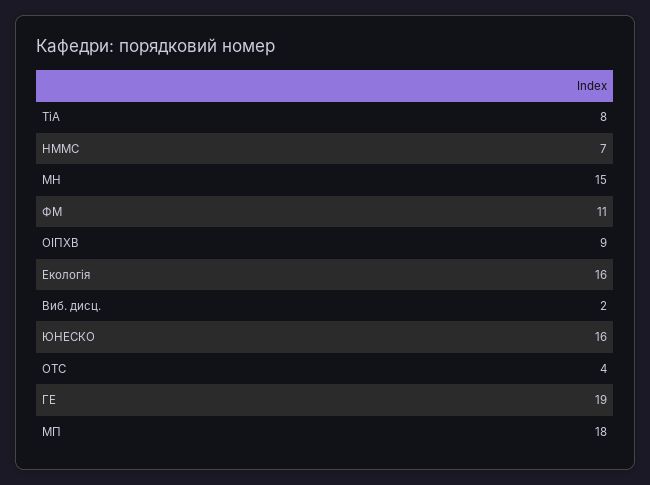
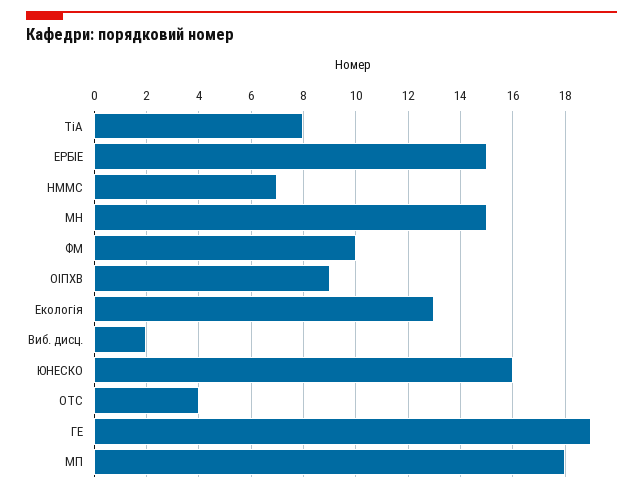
  {
    "ТіА": 8,
    "НММС": 7,
    "МН": 15,
-   "ФМ": 11,
+   "ФМ": 10,
    "ОІПХВ": 9,
-   "Екологія": 16,
+   "Екологія": 13,
    "Виб. дисц.": 2,
    "ЮНЕСКО": 16,
    "ОТС": 4,
    "ГЕ": 19,
-   "МП": 18
+   "МП": 18,
+   "ЕРБІЕ": 15
  }

